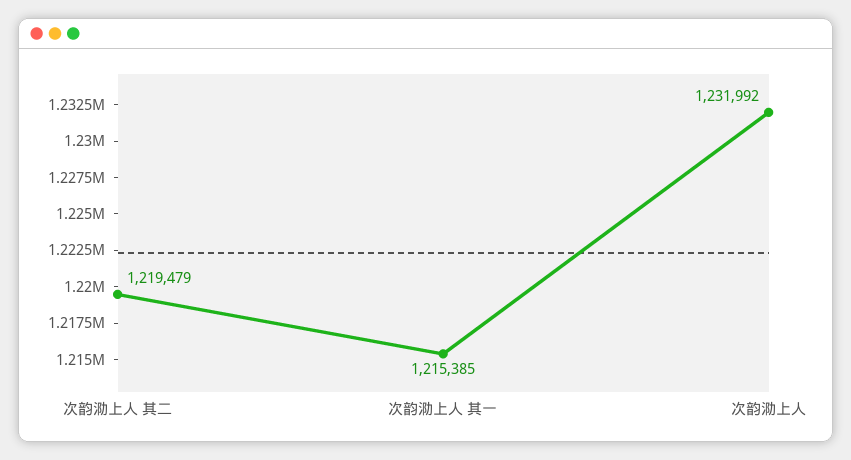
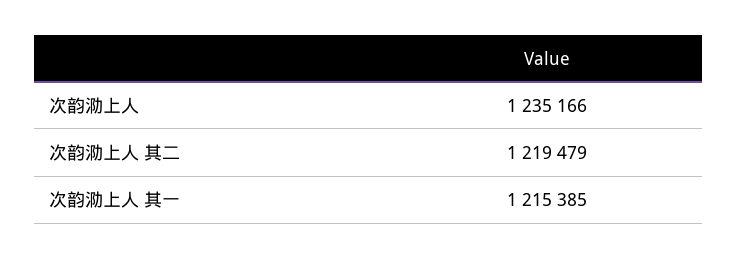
  {
    "次韵泐上人 其二": 1219479,
    "次韵泐上人 其一": 1215385,
-   "次韵泐上人": 1231992
+   "次韵泐上人": 1235166
  }

